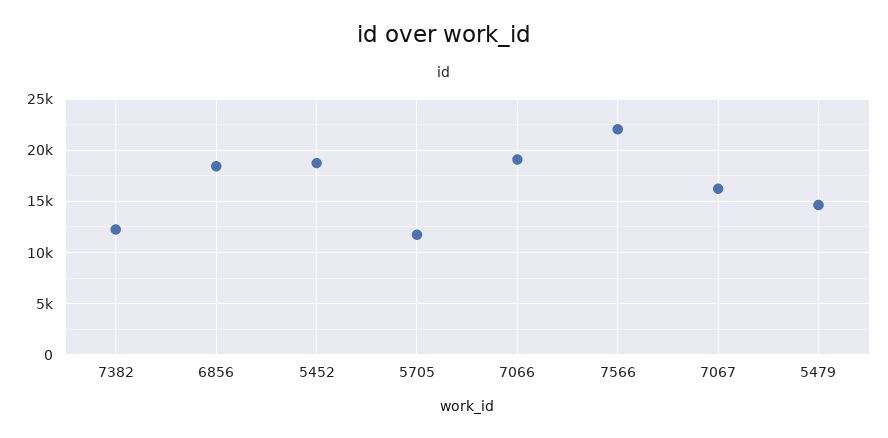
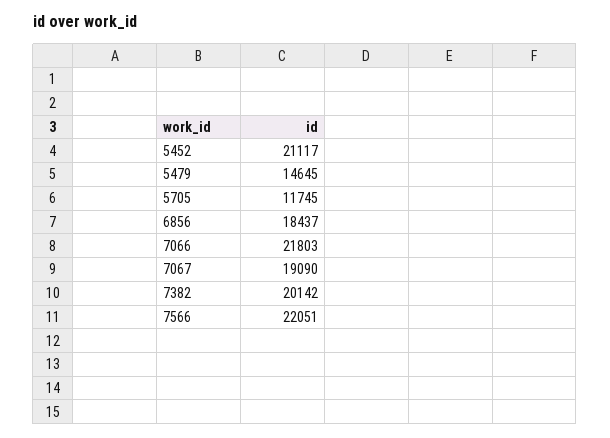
  {
-   "7382": 12000,
+   "7382": 20142,
    "6856": 18437,
-   "5452": 19000,
+   "5452": 21117,
    "5705": 11745,
-   "7066": 19000,
+   "7066": 21803,
    "7566": 22051,
-   "7067": 16000,
+   "7067": 19090,
    "5479": 14645
  }

